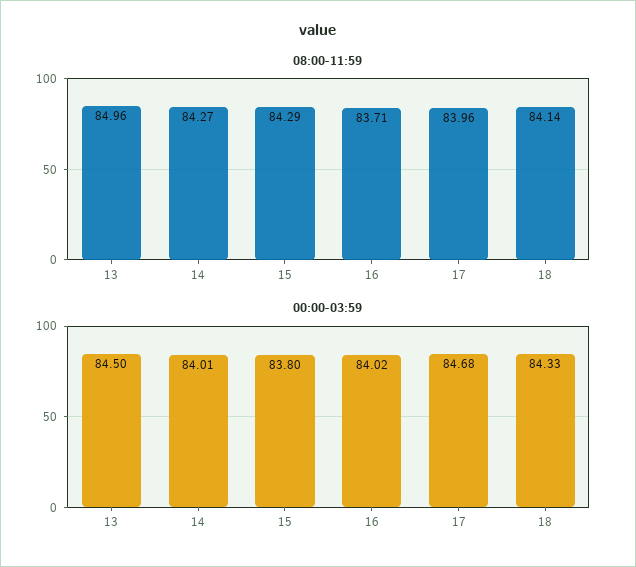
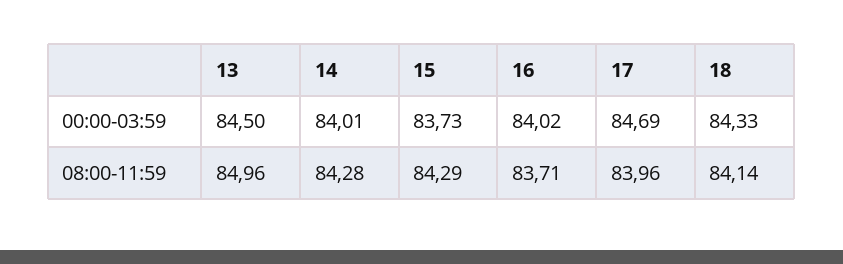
  {
    "08:00-11:59": {
      "13": 84.96,
-     "14": 84.27,
+     "14": 84.28,
      "15": 84.29,
      "16": 83.71,
      "17": 83.96,
      "18": 84.14
    },
    "00:00-03:59": {
      "13": 84.5,
      "14": 84.01,
-     "15": 83.8,
+     "15": 83.73,
      "16": 84.02,
-     "17": 84.68,
+     "17": 84.69,
      "18": 84.33
    }
  }

